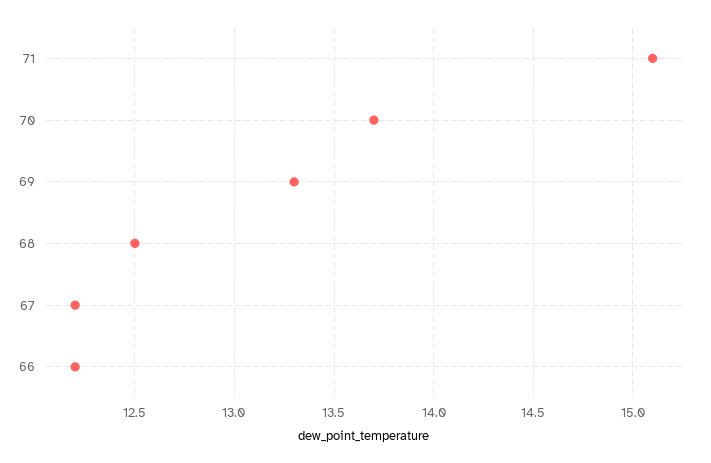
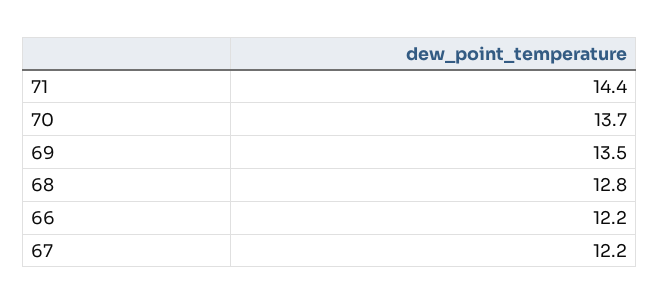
  {
-   "71": 15.1,
+   "71": 14.4,
    "70": 13.7,
-   "69": 13.3,
+   "69": 13.5,
-   "68": 12.5,
+   "68": 12.8,
    "67": 12.2,
    "66": 12.2
  }

